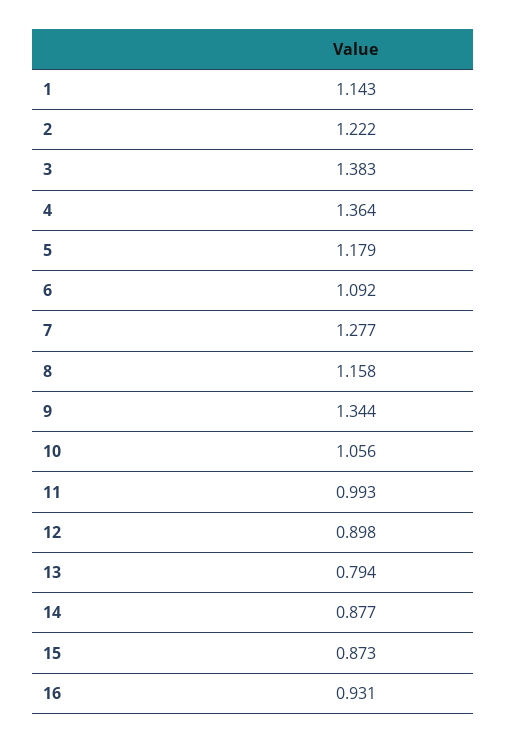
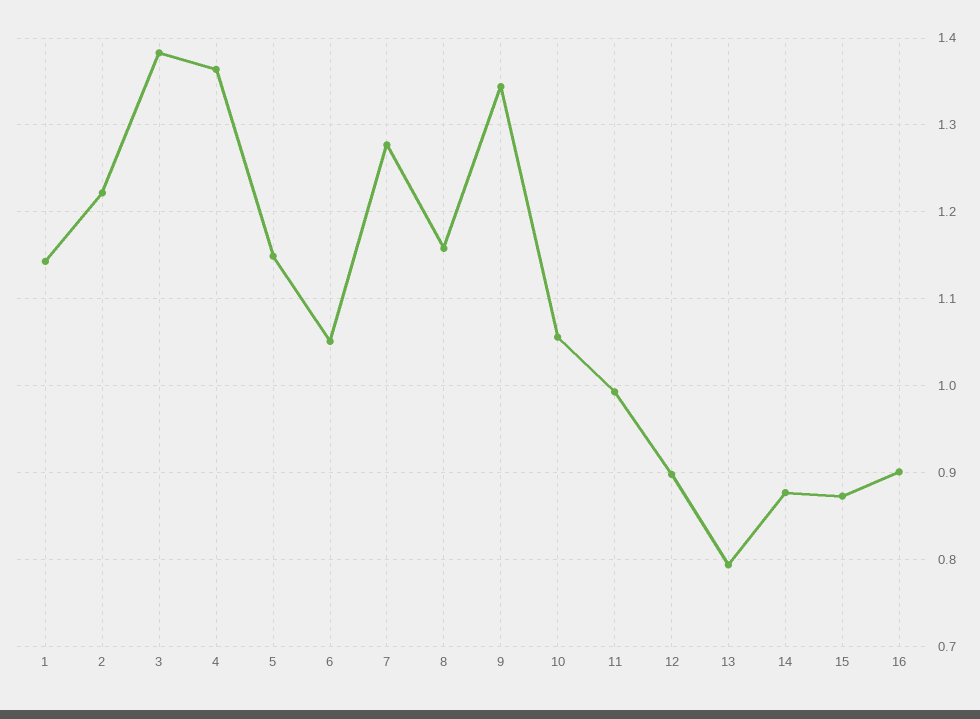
  {
    "1": 1.143,
    "2": 1.222,
    "3": 1.383,
    "4": 1.364,
-   "5": 1.179,
+   "5": 1.15,
-   "6": 1.092,
+   "6": 1.05,
    "7": 1.277,
    "8": 1.158,
    "9": 1.344,
    "10": 1.056,
    "11": 0.993,
    "12": 0.898,
    "13": 0.794,
    "14": 0.877,
    "15": 0.873,
-   "16": 0.931
+   "16": 0.9
  }

